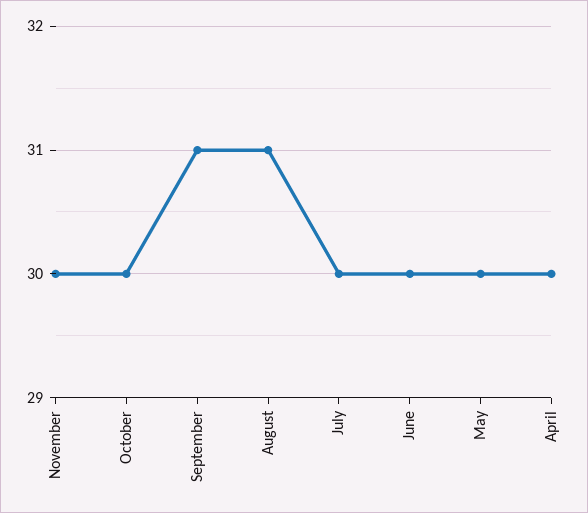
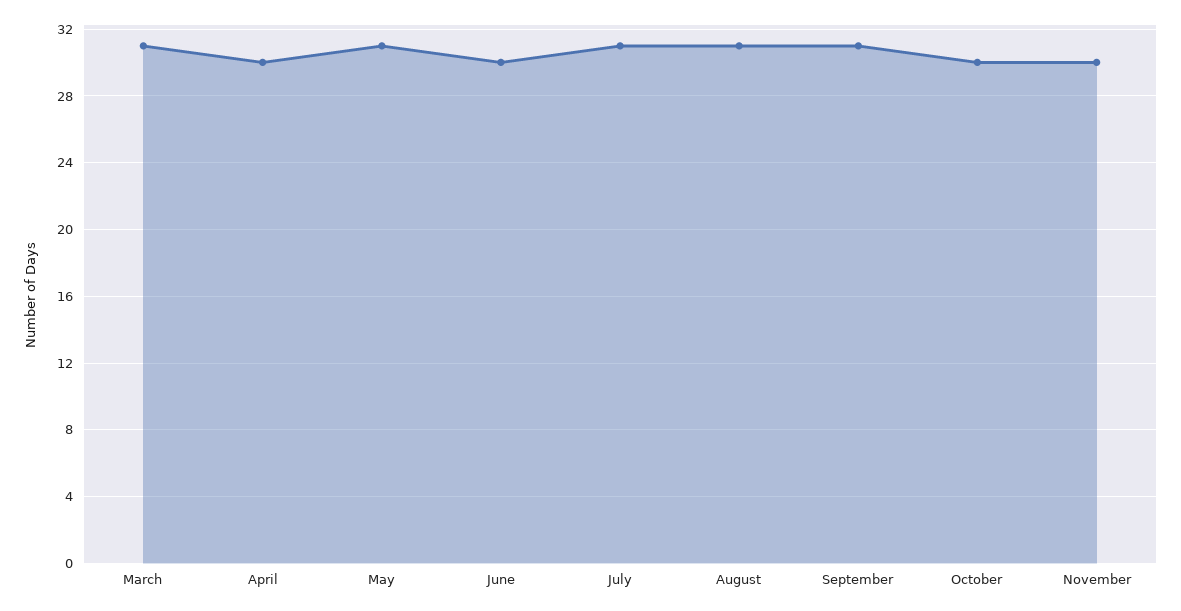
  {
    "November": 30,
    "October": 30,
    "September": 31,
    "August": 31,
-   "July": 30,
+   "July": 31,
    "June": 30,
-   "May": 30,
+   "May": 31,
-   "April": 30
+   "April": 30,
+   "March": 31
  }

